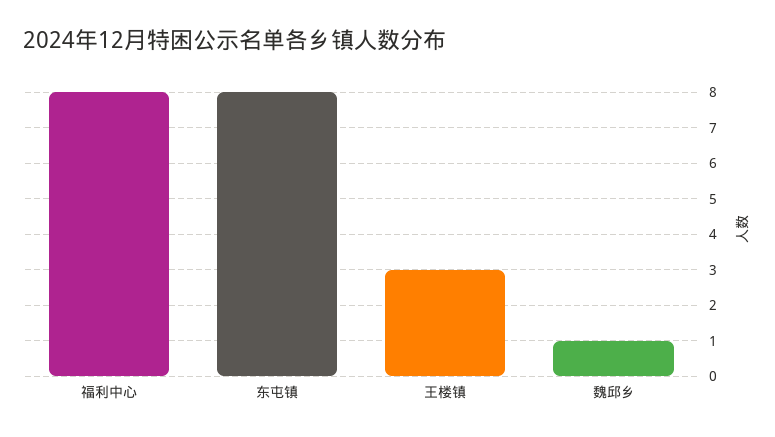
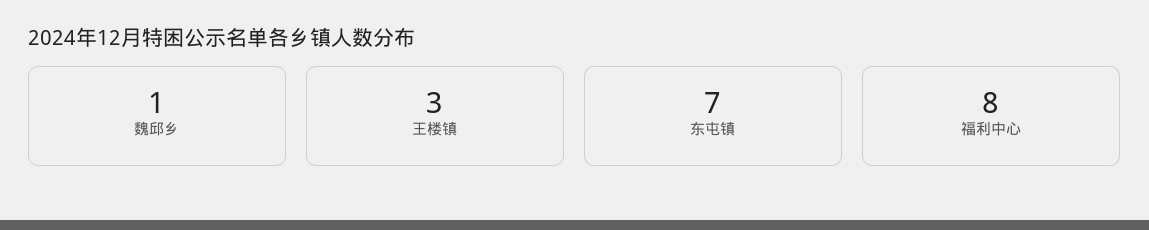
  {
    "福利中心": 8,
-   "东屯镇": 8,
+   "东屯镇": 7,
    "王楼镇": 3,
    "魏邱乡": 1
  }

